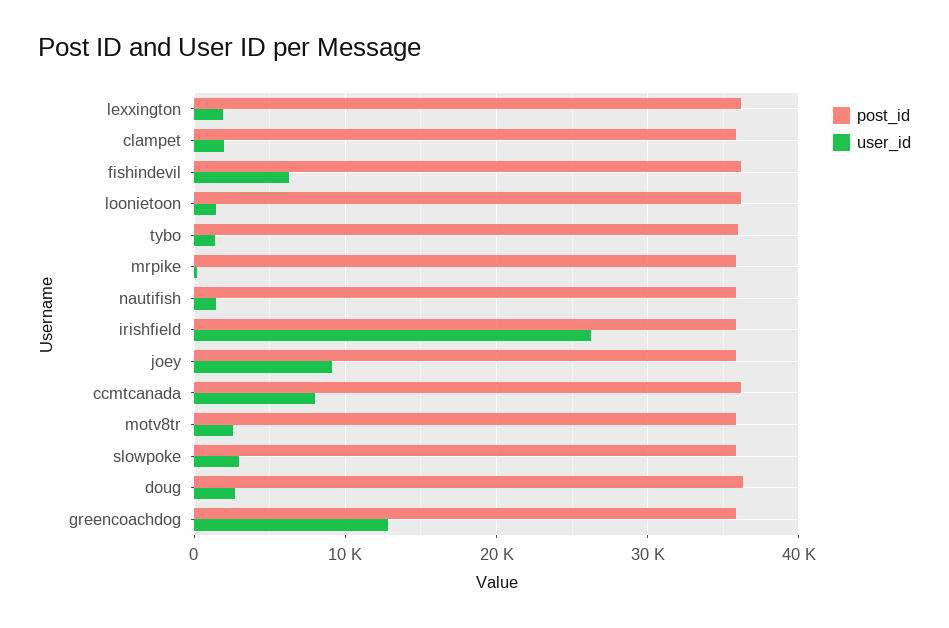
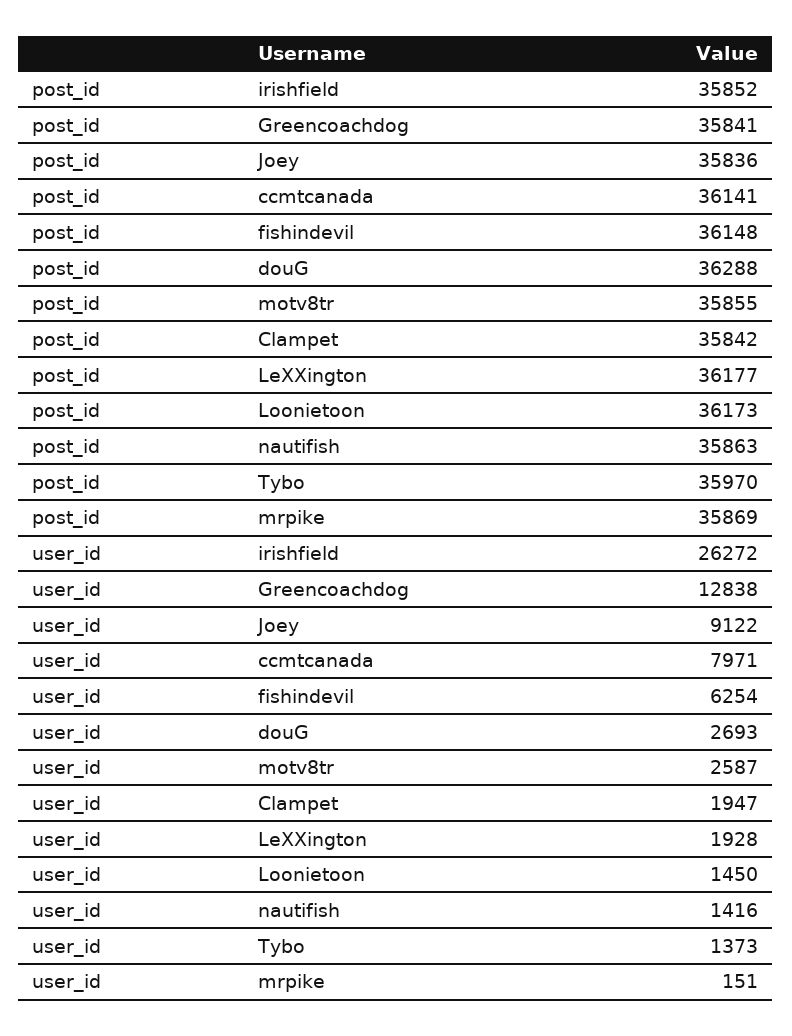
  {
    "post_id": {
      "lexxington": 36177,
      "clampet": 35842,
      "fishindevil": 36148,
      "loonietoon": 36173,
      "tybo": 35970,
      "mrpike": 35869,
      "nautifish": 35863,
      "irishfield": 35852,
      "joey": 35836,
      "ccmtcanada": 36141,
      "motv8tr": 35855,
-     "slowpoke": 36000,
      "doug": 36288,
      "greencoachdog": 35841
    },
    "user_id": {
      "lexxington": 1928,
      "clampet": 1947,
      "fishindevil": 6254,
      "loonietoon": 1450,
      "tybo": 1373,
      "mrpike": 151,
      "nautifish": 1416,
      "irishfield": 26272,
      "joey": 9122,
      "ccmtcanada": 7971,
      "motv8tr": 2587,
-     "slowpoke": 3000,
      "doug": 2693,
      "greencoachdog": 12838
    }
  }

